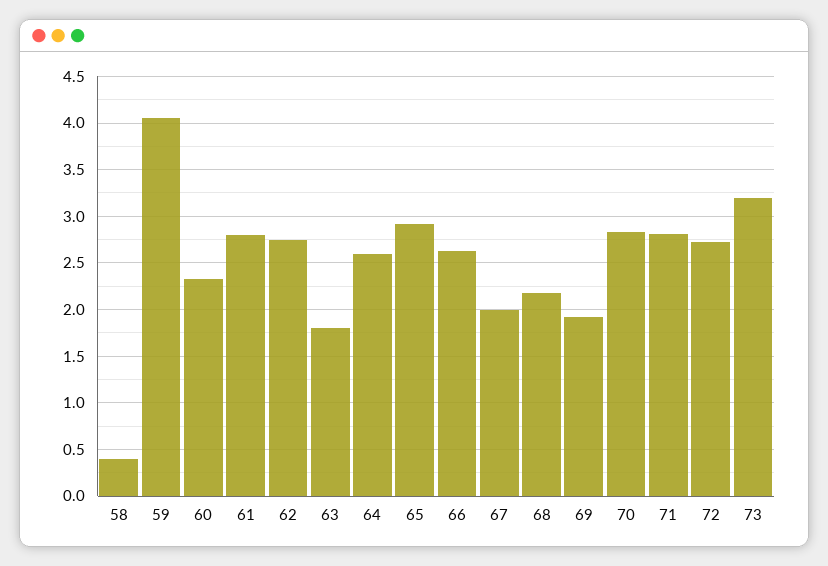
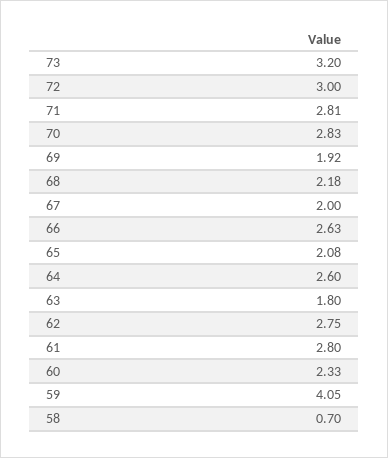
  {
-   "58": 0.4,
+   "58": 0.7,
    "59": 4.05,
    "60": 2.33,
    "61": 2.8,
    "62": 2.75,
    "63": 1.8,
    "64": 2.6,
-   "65": 2.9,
+   "65": 2.08,
    "66": 2.63,
    "67": 2,
    "68": 2.18,
    "69": 1.92,
    "70": 2.83,
    "71": 2.81,
-   "72": 2.7,
+   "72": 3,
    "73": 3.2
  }

